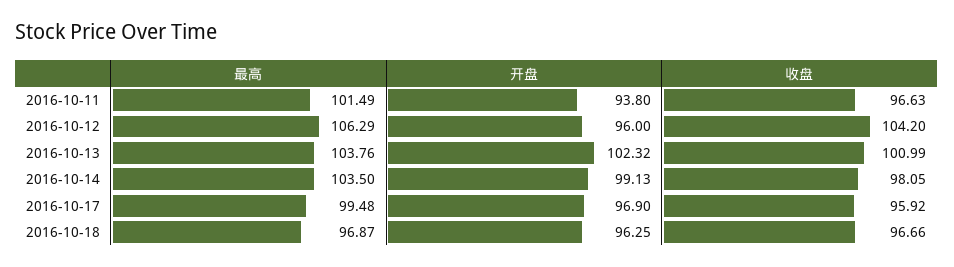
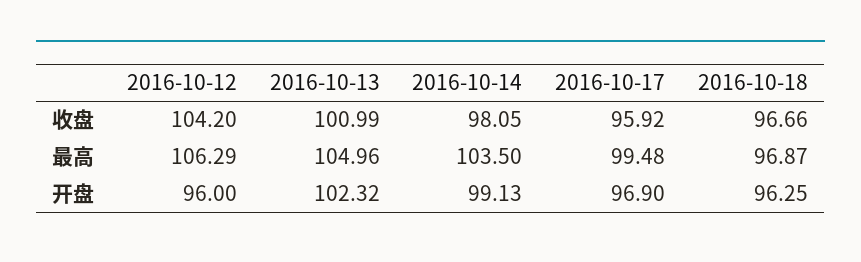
  {
    "最高": {
-     "2016-10-11": 101.49,
      "2016-10-12": 106.29,
-     "2016-10-13": 103.76,
+     "2016-10-13": 104.96,
      "2016-10-14": 103.5,
      "2016-10-17": 99.48,
      "2016-10-18": 96.87
    },
    "开盘": {
-     "2016-10-11": 93.8,
      "2016-10-12": 96,
      "2016-10-13": 102.32,
      "2016-10-14": 99.13,
      "2016-10-17": 96.9,
      "2016-10-18": 96.25
    },
    "收盘": {
-     "2016-10-11": 96.63,
      "2016-10-12": 104.2,
      "2016-10-13": 100.99,
      "2016-10-14": 98.05,
      "2016-10-17": 95.92,
      "2016-10-18": 96.66
    }
  }

